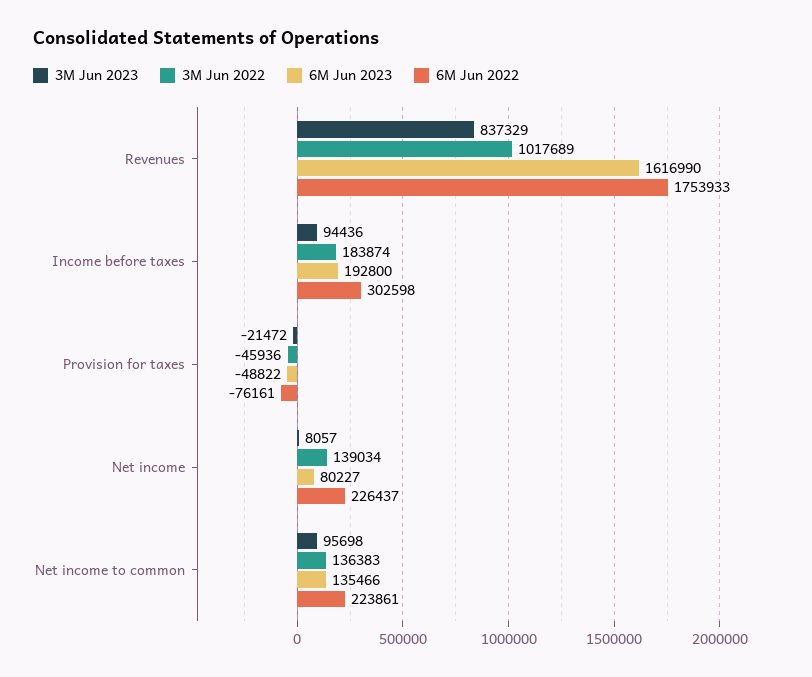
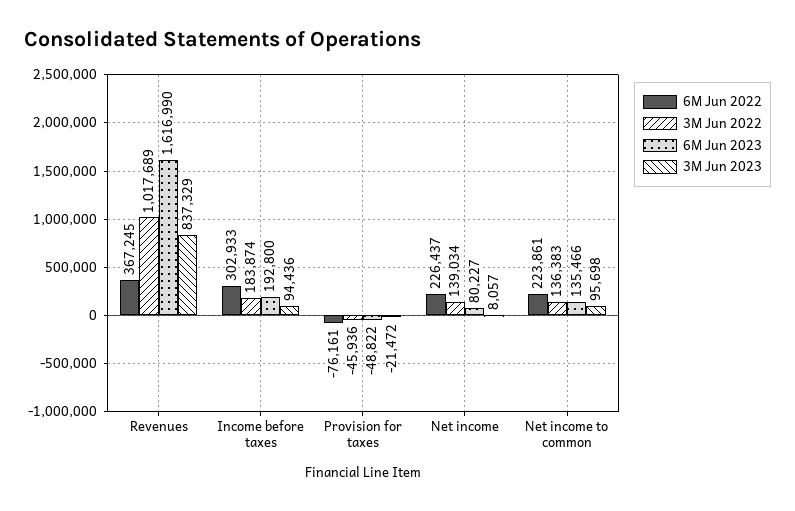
  {
    "3M Jun 2023": {
      "Revenues": 837329,
      "Income before taxes": 94436,
      "Provision for taxes": -21472,
      "Net income": 8057,
      "Net income to common": 95698
    },
    "3M Jun 2022": {
      "Revenues": 1017689,
      "Income before taxes": 183874,
      "Provision for taxes": -45936,
      "Net income": 139034,
      "Net income to common": 136383
    },
    "6M Jun 2023": {
      "Revenues": 1616990,
      "Income before taxes": 192800,
      "Provision for taxes": -48822,
      "Net income": 80227,
      "Net income to common": 135466
    },
    "6M Jun 2022": {
-     "Revenues": 1753933,
+     "Revenues": 367245,
-     "Income before taxes": 302598,
+     "Income before taxes": 302933,
      "Provision for taxes": -76161,
      "Net income": 226437,
      "Net income to common": 223861
    }
  }

